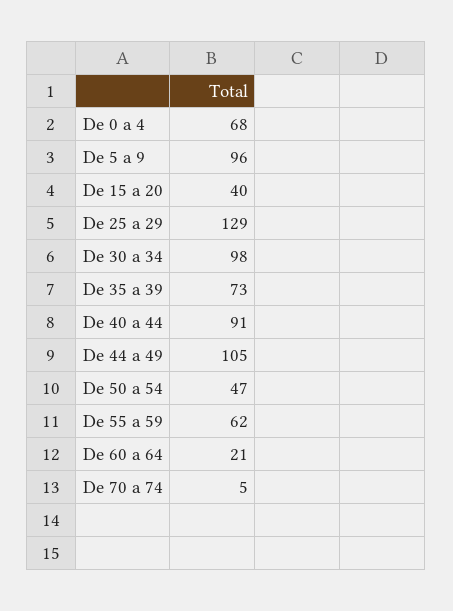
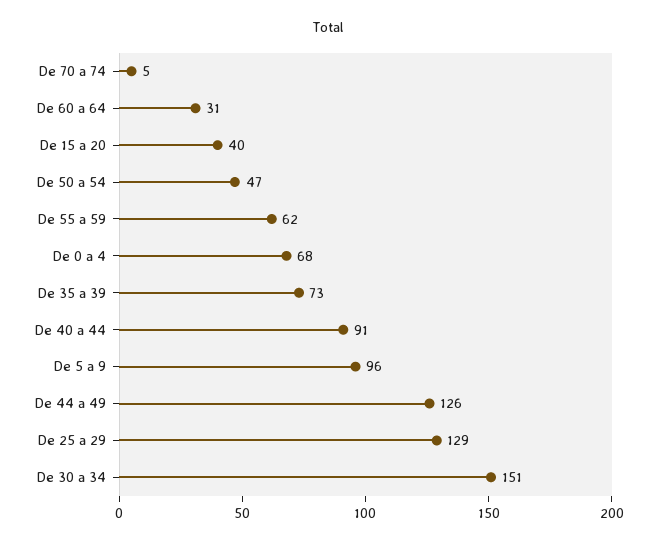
  {
    "De 0 a 4": 68,
    "De 5 a 9": 96,
    "De 15 a 20": 40,
    "De 25 a 29": 129,
-   "De 30 a 34": 98,
+   "De 30 a 34": 151,
    "De 35 a 39": 73,
    "De 40 a 44": 91,
-   "De 44 a 49": 105,
+   "De 44 a 49": 126,
    "De 50 a 54": 47,
    "De 55 a 59": 62,
-   "De 60 a 64": 21,
+   "De 60 a 64": 31,
    "De 70 a 74": 5
  }

